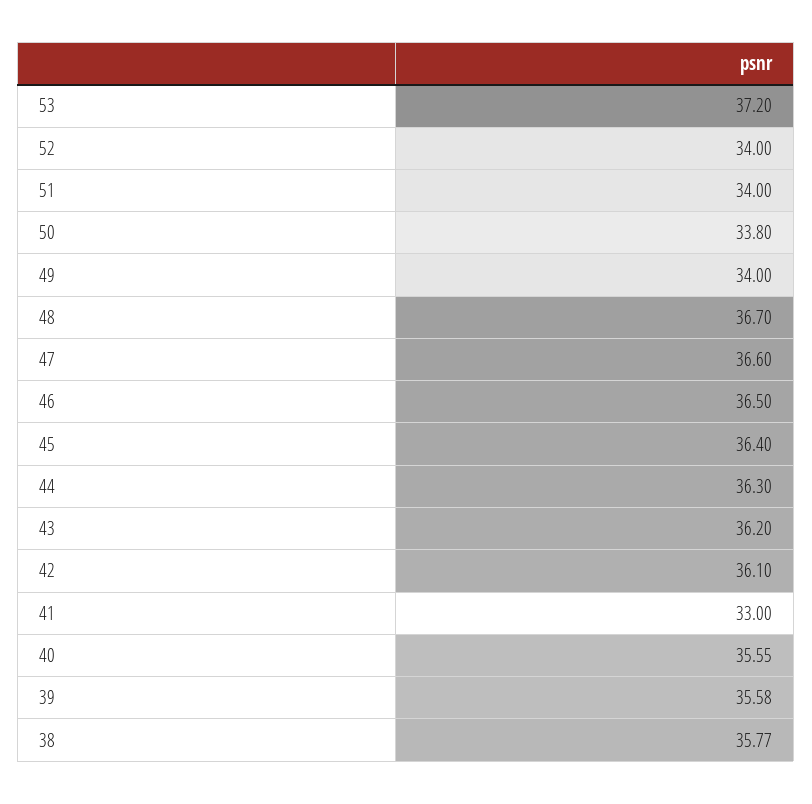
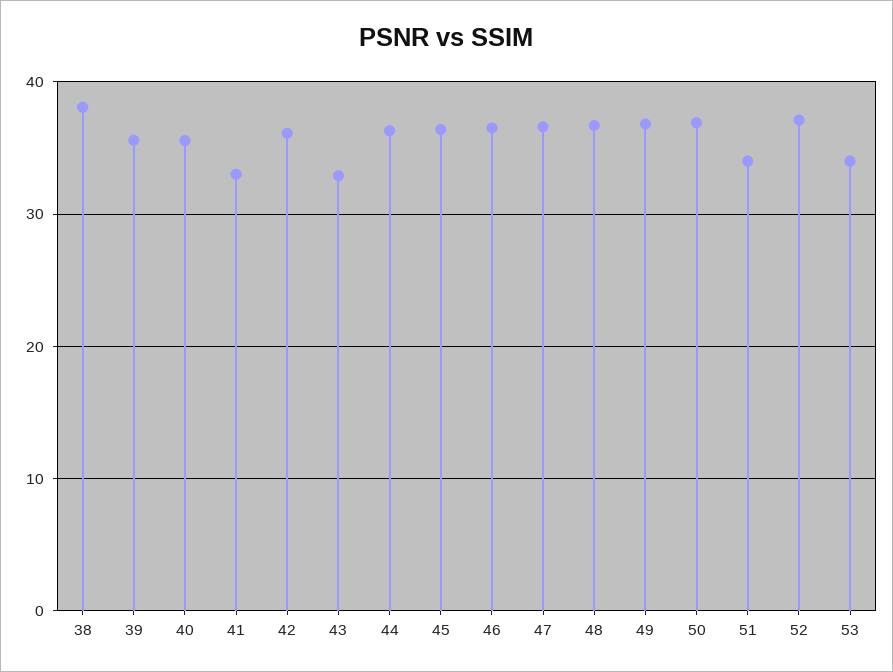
  {
-   "53": 37.2,
+   "53": 34,
-   "52": 34,
+   "52": 37,
    "51": 34,
-   "50": 33.8,
+   "50": 37,
-   "49": 34,
+   "49": 37,
    "48": 36.7,
    "47": 36.6,
    "46": 36.5,
    "45": 36.4,
    "44": 36.3,
-   "43": 36.2,
+   "43": 33,
    "42": 36.1,
    "41": 33,
    "40": 35.55,
    "39": 35.58,
-   "38": 35.77
+   "38": 38
  }

